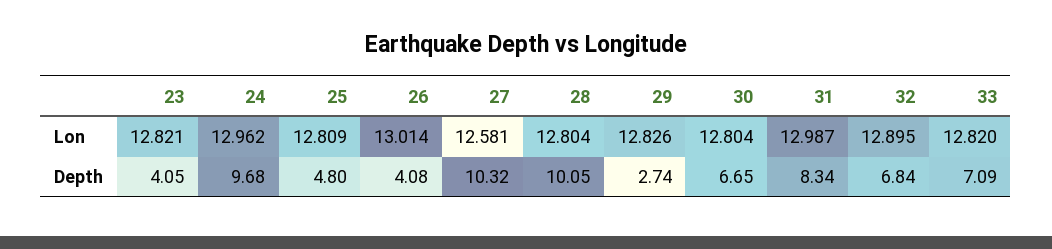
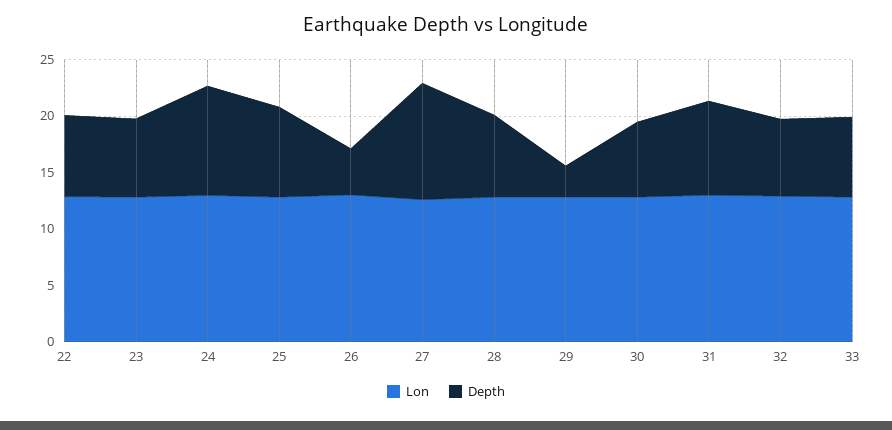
  {
    "Lon": {
      "23": 12.821,
      "24": 12.962,
      "25": 12.809,
      "26": 13.014,
      "27": 12.581,
      "28": 12.804,
      "29": 12.826,
      "30": 12.804,
      "31": 12.987,
      "32": 12.895,
-     "33": 12.82
+     "33": 12.82,
+     "22": 13
    },
    "Depth": {
-     "23": 4.05,
+     "23": 7,
      "24": 9.68,
-     "25": 4.8,
+     "25": 8,
      "26": 4.08,
      "27": 10.32,
-     "28": 10.05,
+     "28": 7,
      "29": 2.74,
      "30": 6.65,
      "31": 8.34,
      "32": 6.84,
-     "33": 7.09
+     "33": 7.09,
+     "22": 7
    }
  }

